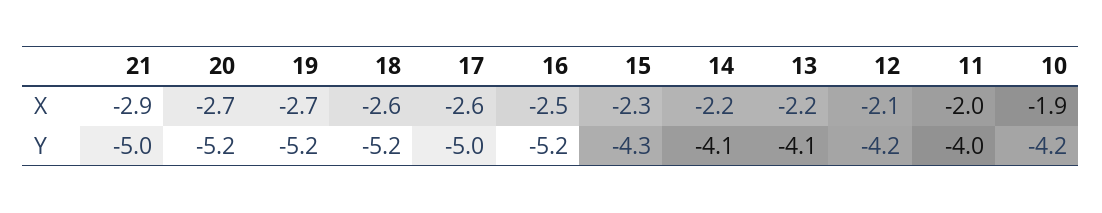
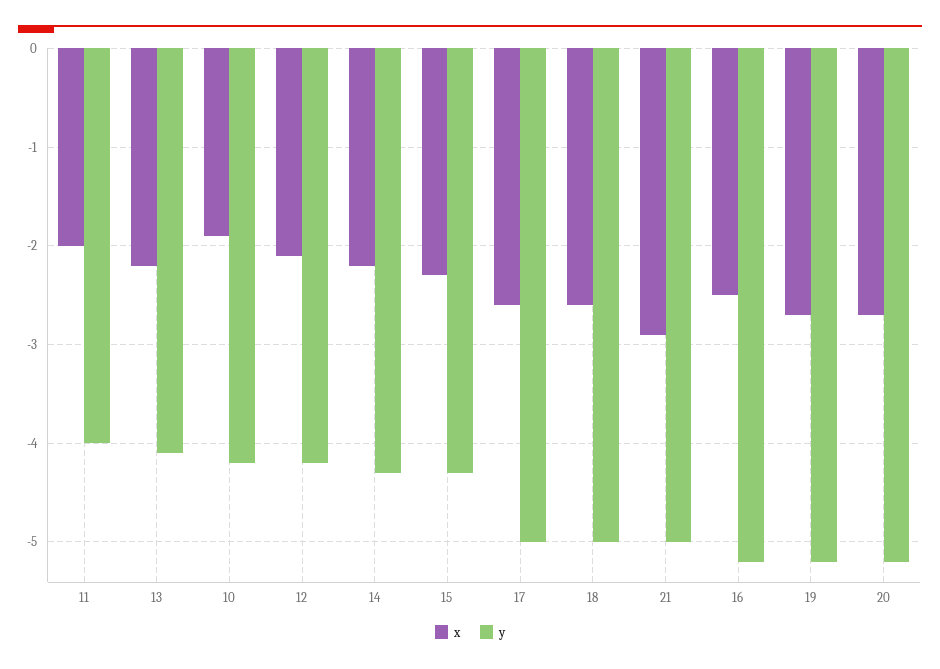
  {
    "X": {
      "21": -2.9,
      "20": -2.7,
      "19": -2.7,
      "18": -2.6,
      "17": -2.6,
      "16": -2.5,
      "15": -2.3,
      "14": -2.2,
      "13": -2.2,
      "12": -2.1,
      "11": -2,
      "10": -1.9
    },
    "Y": {
      "21": -5,
      "20": -5.2,
      "19": -5.2,
-     "18": -5.2,
+     "18": -5,
      "17": -5,
      "16": -5.2,
      "15": -4.3,
-     "14": -4.1,
+     "14": -4.3,
      "13": -4.1,
      "12": -4.2,
      "11": -4,
      "10": -4.2
    }
  }

